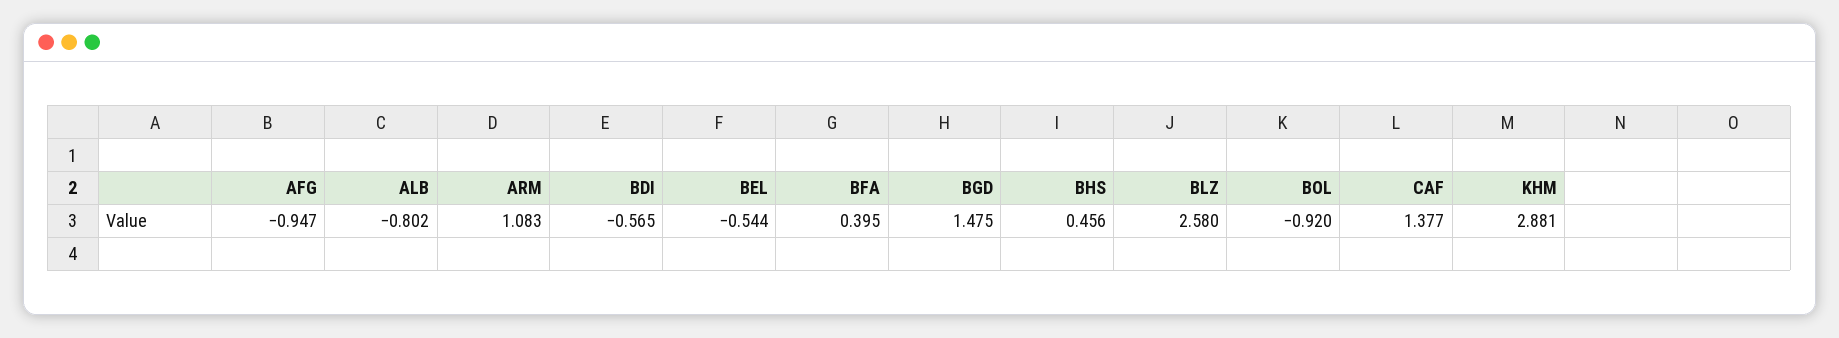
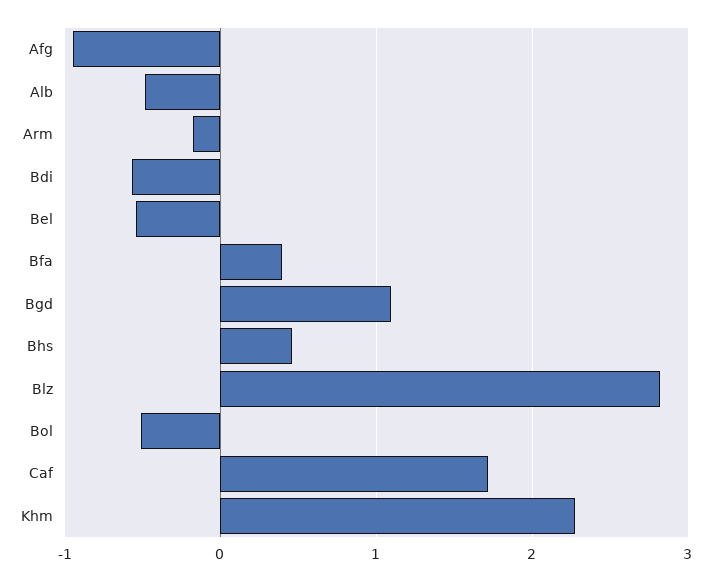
  {
    "AFG": -0.947,
-   "ALB": -0.802,
+   "ALB": -0.5,
-   "ARM": 1.083,
+   "ARM": -0.2,
    "BDI": -0.565,
    "BEL": -0.544,
    "BFA": 0.395,
-   "BGD": 1.475,
+   "BGD": 1.1,
    "BHS": 0.456,
-   "BLZ": 2.58,
+   "BLZ": 2.8,
-   "BOL": -0.92,
+   "BOL": -0.5,
-   "CAF": 1.377,
+   "CAF": 1.7,
-   "KHM": 2.881
+   "KHM": 2.3
  }

